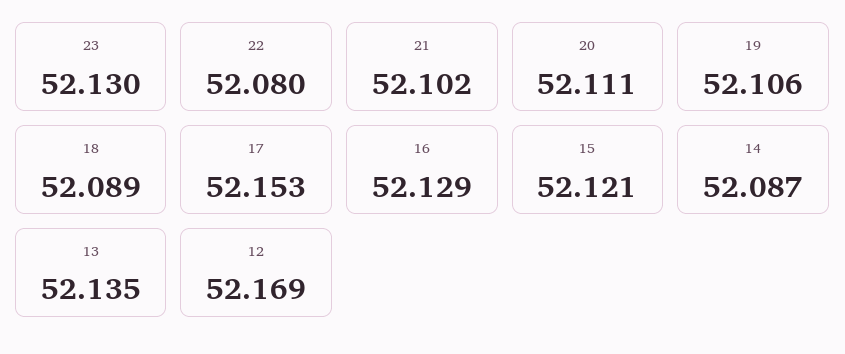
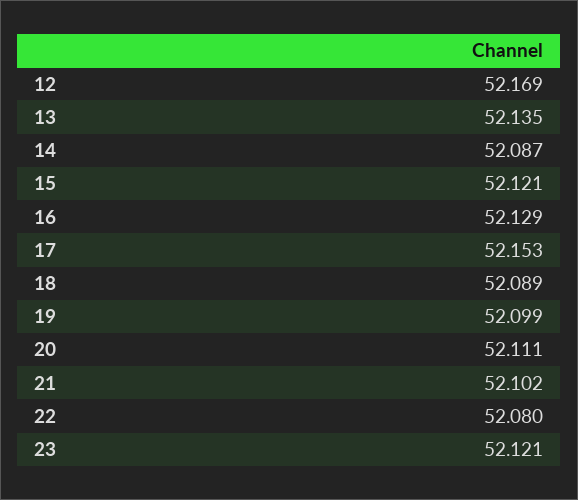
  {
-   "23": 52.13,
+   "23": 52.121,
    "22": 52.08,
    "21": 52.102,
    "20": 52.111,
-   "19": 52.106,
+   "19": 52.099,
    "18": 52.089,
    "17": 52.153,
    "16": 52.129,
    "15": 52.121,
    "14": 52.087,
    "13": 52.135,
    "12": 52.169
  }

